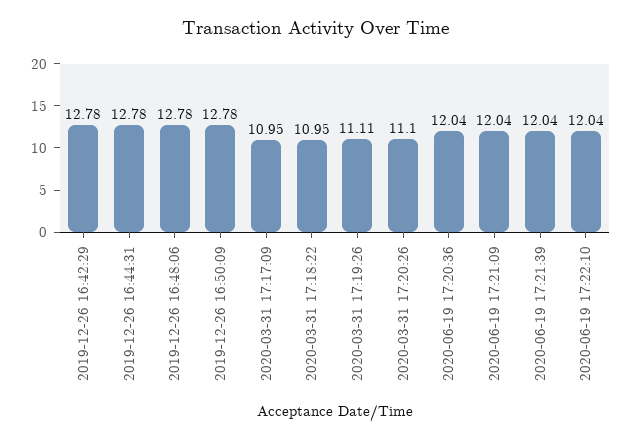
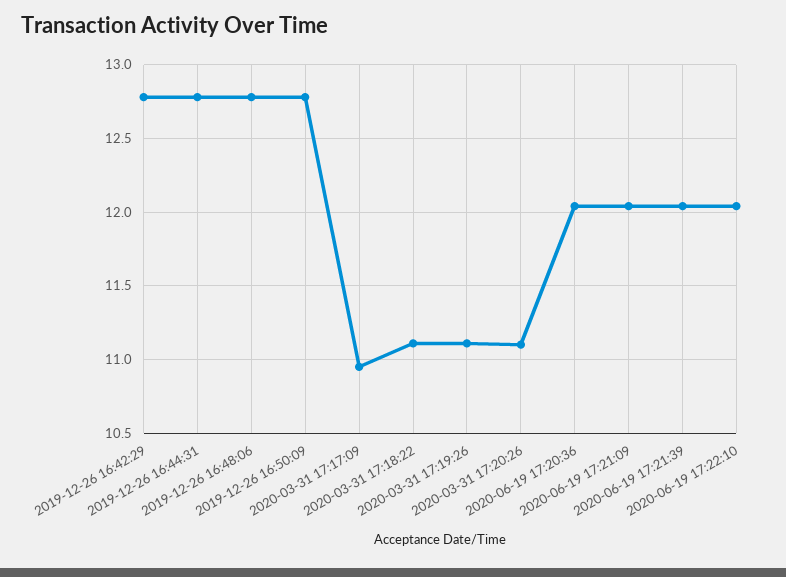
  {
    "2019-12-26 16:42:29": 12.78,
    "2019-12-26 16:44:31": 12.78,
    "2019-12-26 16:48:06": 12.78,
    "2019-12-26 16:50:09": 12.78,
    "2020-03-31 17:17:09": 10.95,
-   "2020-03-31 17:18:22": 10.95,
+   "2020-03-31 17:18:22": 11.1,
    "2020-03-31 17:19:26": 11.11,
    "2020-03-31 17:20:26": 11.1,
    "2020-06-19 17:20:36": 12.04,
    "2020-06-19 17:21:09": 12.04,
    "2020-06-19 17:21:39": 12.04,
    "2020-06-19 17:22:10": 12.04
  }

